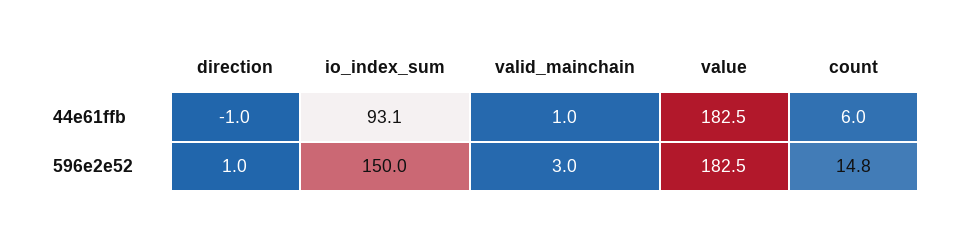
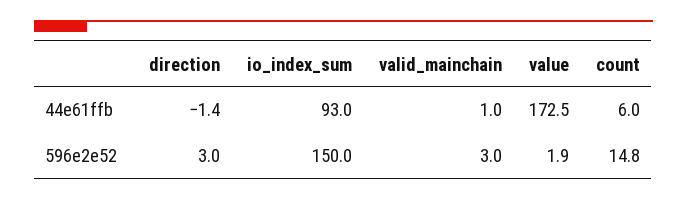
  {
    "direction": {
-     "44e61ffb": -1,
+     "44e61ffb": -1.4,
-     "596e2e52": 1
+     "596e2e52": 3
    },
    "io_index_sum": {
-     "44e61ffb": 93.1,
+     "44e61ffb": 93,
      "596e2e52": 150
    },
    "valid_mainchain": {
      "44e61ffb": 1,
      "596e2e52": 3
    },
    "value": {
-     "44e61ffb": 182.5,
+     "44e61ffb": 172.5,
-     "596e2e52": 182.5
+     "596e2e52": 1.9
    },
    "count": {
      "44e61ffb": 6,
      "596e2e52": 14.8
    }
  }

